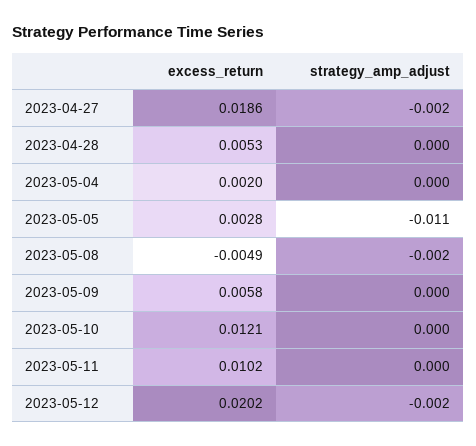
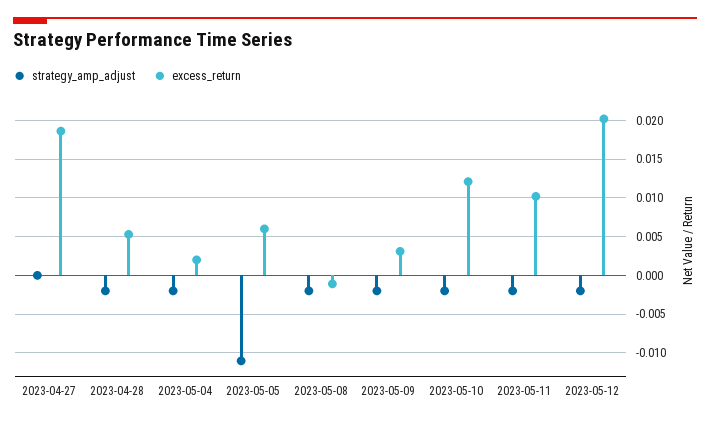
  {
    "excess_return": {
      "2023-04-27": 0.0186,
      "2023-04-28": 0.0053,
      "2023-05-04": 0.002,
-     "2023-05-05": 0.0028,
+     "2023-05-05": 0.006,
-     "2023-05-08": -0.0049,
+     "2023-05-08": -0.001,
-     "2023-05-09": 0.0058,
+     "2023-05-09": 0.003,
      "2023-05-10": 0.0121,
      "2023-05-11": 0.0102,
      "2023-05-12": 0.0202
    },
    "strategy_amp_adjust": {
-     "2023-04-27": -0.002,
+     "2023-04-27": 0,
-     "2023-04-28": 0,
+     "2023-04-28": -0.002,
-     "2023-05-04": 0,
+     "2023-05-04": -0.002,
      "2023-05-05": -0.011,
      "2023-05-08": -0.002,
-     "2023-05-09": 0,
+     "2023-05-09": -0.002,
-     "2023-05-10": 0,
+     "2023-05-10": -0.002,
-     "2023-05-11": 0,
+     "2023-05-11": -0.002,
      "2023-05-12": -0.002
    }
  }

